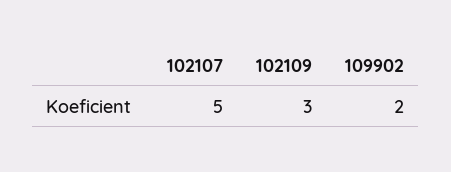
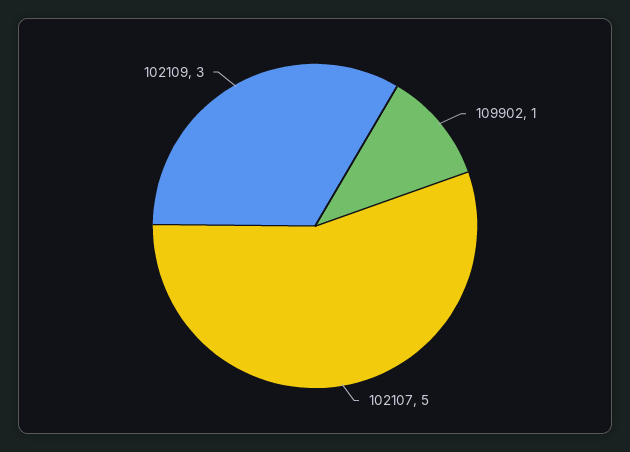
  {
    "102107": 5,
    "102109": 3,
-   "109902": 2
+   "109902": 1
  }

